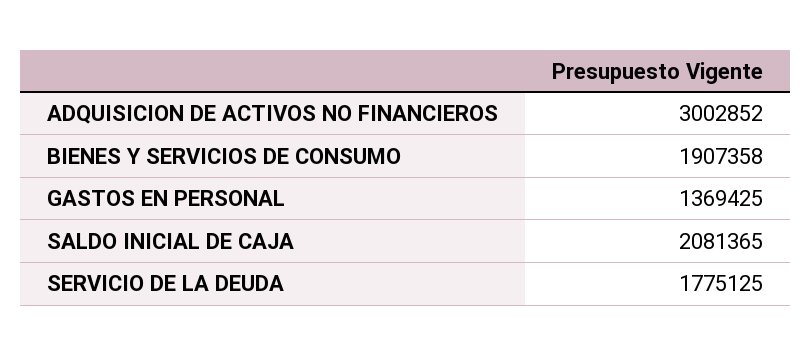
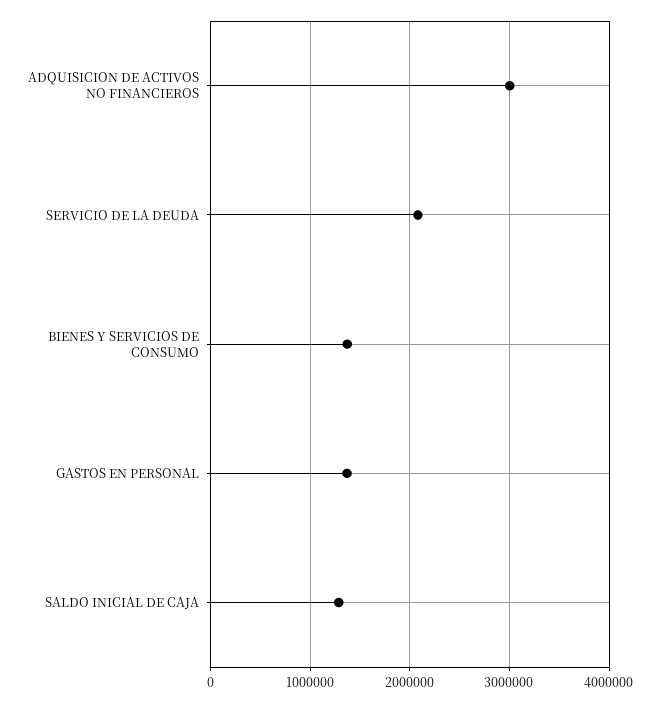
  {
    "ADQUISICION DE ACTIVOS NO FINANCIEROS": 3002852,
-   "BIENES Y SERVICIOS DE CONSUMO": 1907358,
+   "BIENES Y SERVICIOS DE CONSUMO": 1400000,
    "GASTOS EN PERSONAL": 1369425,
-   "SALDO INICIAL DE CAJA": 2081365,
+   "SALDO INICIAL DE CAJA": 1300000,
-   "SERVICIO DE LA DEUDA": 1775125
+   "SERVICIO DE LA DEUDA": 2100000
  }

